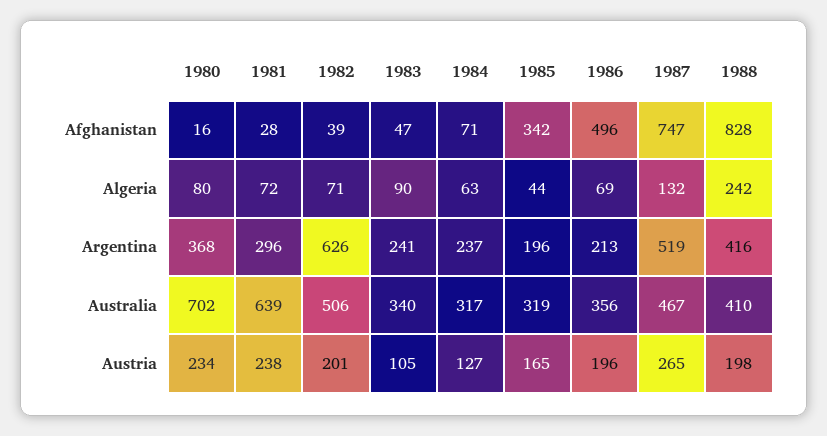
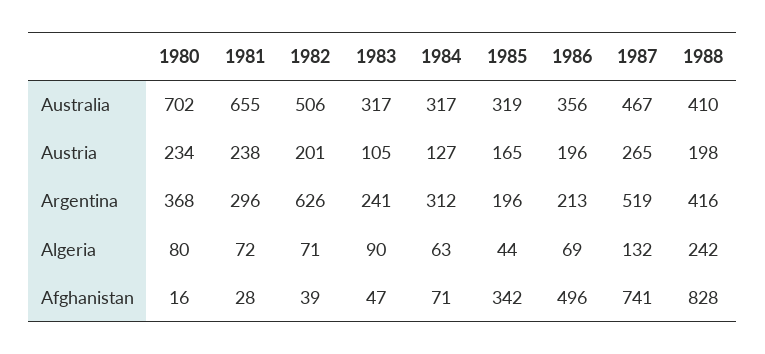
  {
    "1980": {
      "Afghanistan": 16,
      "Algeria": 80,
      "Argentina": 368,
      "Australia": 702,
      "Austria": 234
    },
    "1981": {
      "Afghanistan": 28,
      "Algeria": 72,
      "Argentina": 296,
-     "Australia": 639,
+     "Australia": 655,
      "Austria": 238
    },
    "1982": {
      "Afghanistan": 39,
      "Algeria": 71,
      "Argentina": 626,
      "Australia": 506,
      "Austria": 201
    },
    "1983": {
      "Afghanistan": 47,
      "Algeria": 90,
      "Argentina": 241,
-     "Australia": 340,
+     "Australia": 317,
      "Austria": 105
    },
    "1984": {
      "Afghanistan": 71,
      "Algeria": 63,
-     "Argentina": 237,
+     "Argentina": 312,
      "Australia": 317,
      "Austria": 127
    },
    "1985": {
      "Afghanistan": 342,
      "Algeria": 44,
      "Argentina": 196,
      "Australia": 319,
      "Austria": 165
    },
    "1986": {
      "Afghanistan": 496,
      "Algeria": 69,
      "Argentina": 213,
      "Australia": 356,
      "Austria": 196
    },
    "1987": {
-     "Afghanistan": 747,
+     "Afghanistan": 741,
      "Algeria": 132,
      "Argentina": 519,
      "Australia": 467,
      "Austria": 265
    },
    "1988": {
      "Afghanistan": 828,
      "Algeria": 242,
      "Argentina": 416,
      "Australia": 410,
      "Austria": 198
    }
  }

